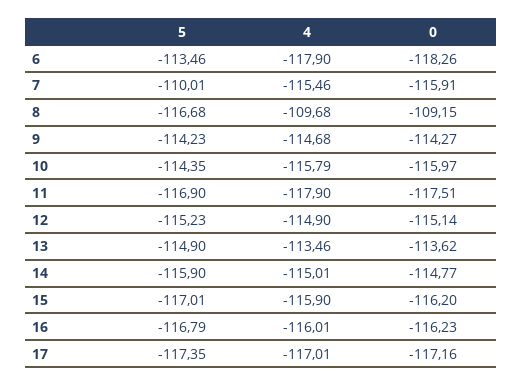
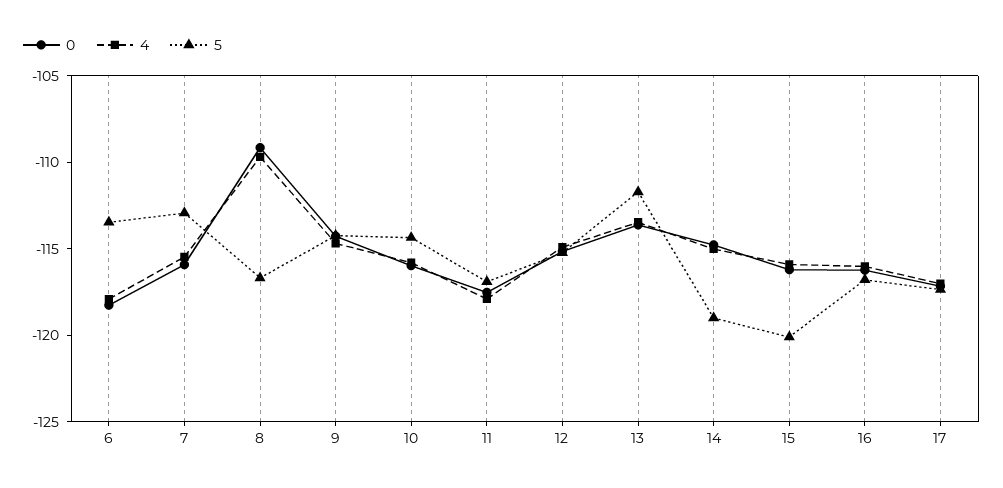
  {
    "5": {
      "6": -113.46,
-     "7": -110.01,
+     "7": -113,
      "8": -116.68,
      "9": -114.23,
      "10": -114.35,
      "11": -116.9,
      "12": -115.23,
-     "13": -114.9,
+     "13": -112,
-     "14": -115.9,
+     "14": -119,
-     "15": -117.01,
+     "15": -120,
      "16": -116.79,
      "17": -117.35
    },
    "4": {
      "6": -117.9,
      "7": -115.46,
      "8": -109.68,
      "9": -114.68,
      "10": -115.79,
      "11": -117.9,
      "12": -114.9,
      "13": -113.46,
      "14": -115.01,
      "15": -115.9,
      "16": -116.01,
      "17": -117.01
    },
    "0": {
      "6": -118.26,
      "7": -115.91,
      "8": -109.15,
      "9": -114.27,
      "10": -115.97,
      "11": -117.51,
      "12": -115.14,
      "13": -113.62,
      "14": -114.77,
      "15": -116.2,
      "16": -116.23,
      "17": -117.16
    }
  }

